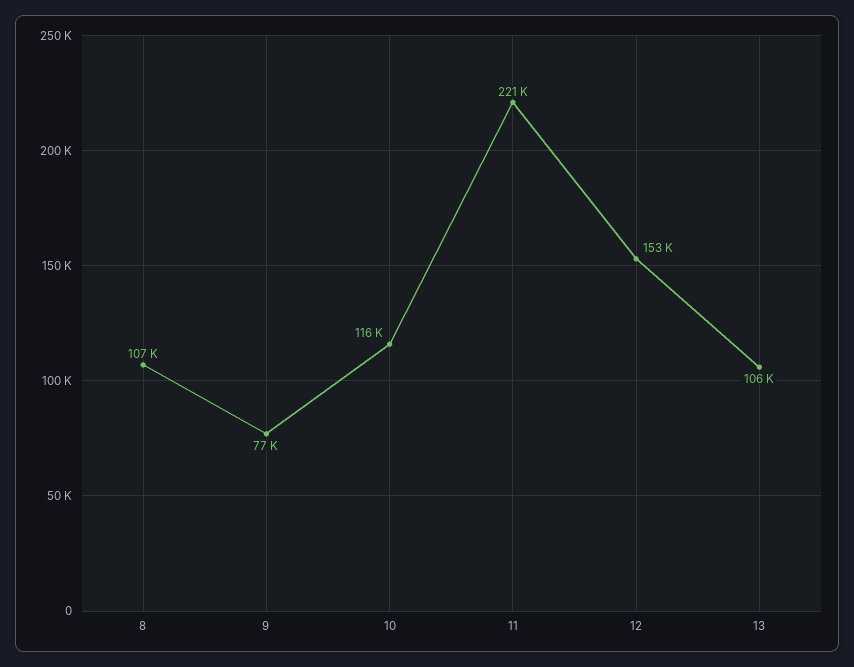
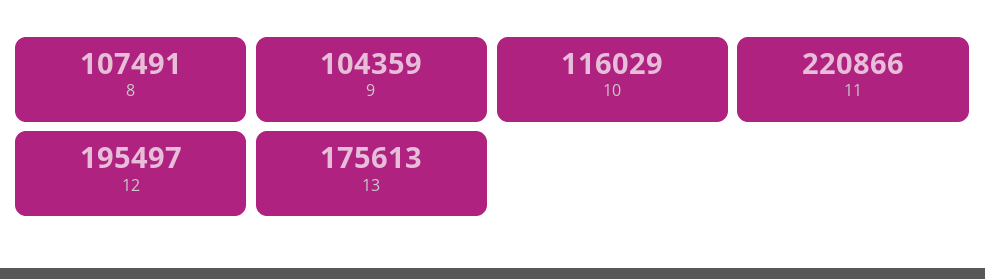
  {
    "8": 107491,
-   "9": 77000,
+   "9": 104359,
    "10": 116029,
    "11": 220866,
-   "12": 153000,
+   "12": 195497,
-   "13": 106000
+   "13": 175613
  }

